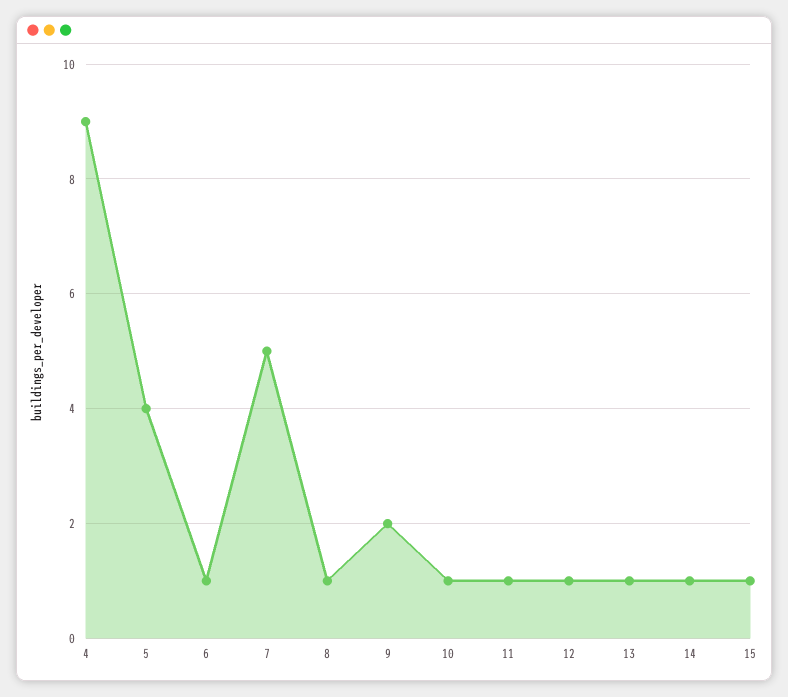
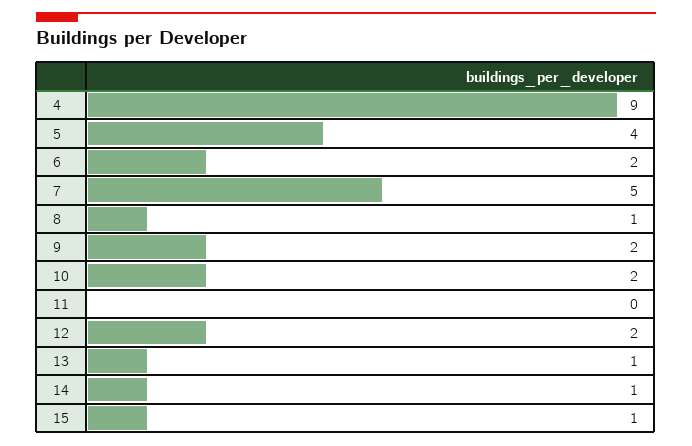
  {
    "4": 9,
    "5": 4,
-   "6": 1,
+   "6": 2,
    "7": 5,
    "8": 1,
    "9": 2,
-   "10": 1,
+   "10": 2,
-   "11": 1,
+   "11": 0,
-   "12": 1,
+   "12": 2,
    "13": 1,
    "14": 1,
    "15": 1
  }

